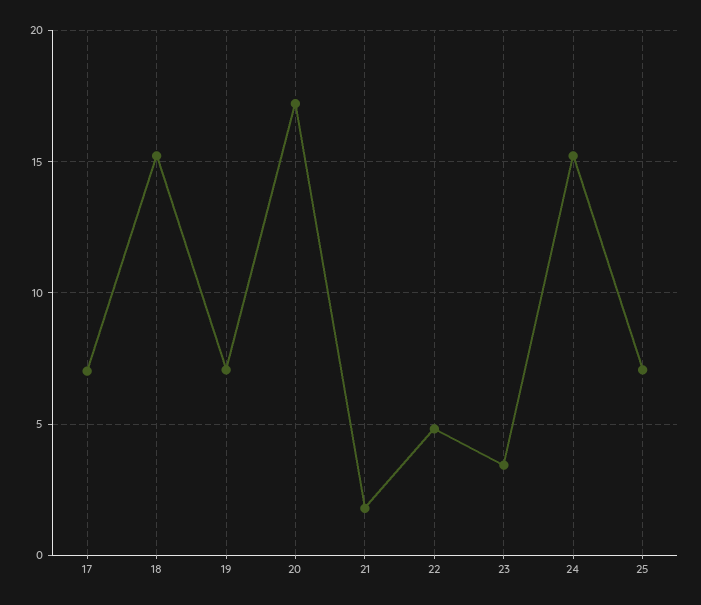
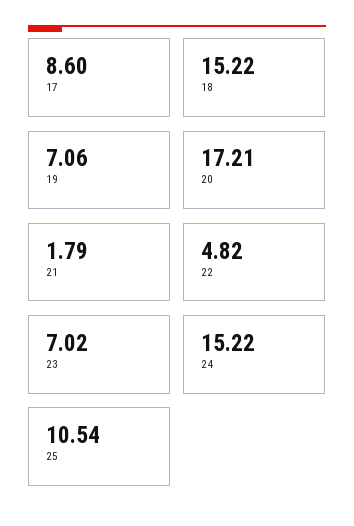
  {
-   "17": 7,
+   "17": 8.6,
    "18": 15.22,
    "19": 7.06,
    "20": 17.21,
    "21": 1.79,
    "22": 4.82,
-   "23": 3.5,
+   "23": 7.02,
    "24": 15.22,
-   "25": 7
+   "25": 10.54
  }

